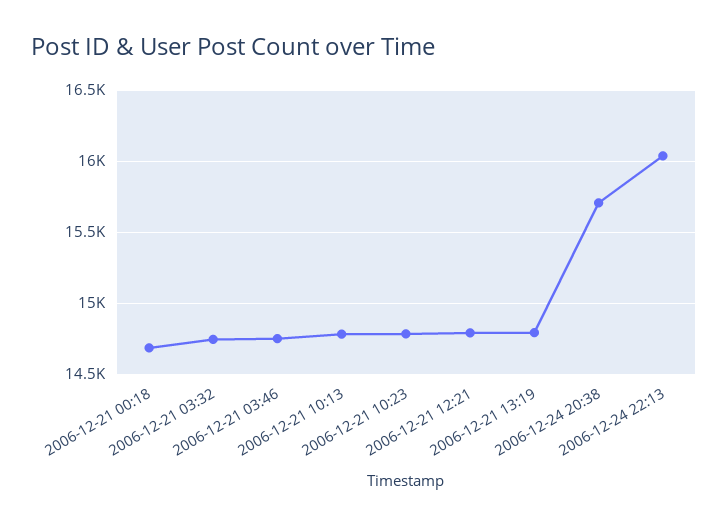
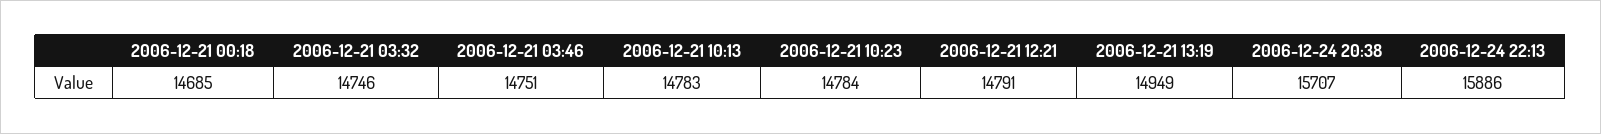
  {
    "2006-12-21 00:18": 14685,
    "2006-12-21 03:32": 14746,
    "2006-12-21 03:46": 14751,
    "2006-12-21 10:13": 14783,
    "2006-12-21 10:23": 14784,
    "2006-12-21 12:21": 14791,
-   "2006-12-21 13:19": 14800,
+   "2006-12-21 13:19": 14949,
    "2006-12-24 20:38": 15707,
-   "2006-12-24 22:13": 16050
+   "2006-12-24 22:13": 15886
  }

